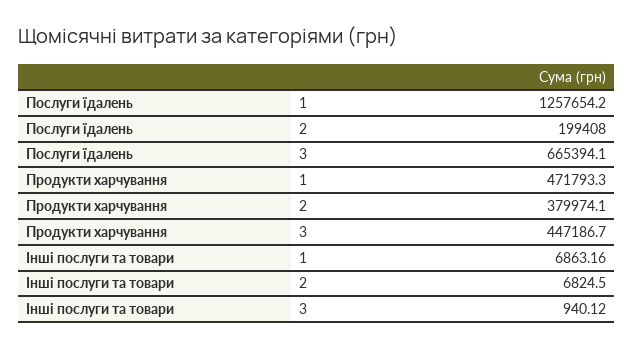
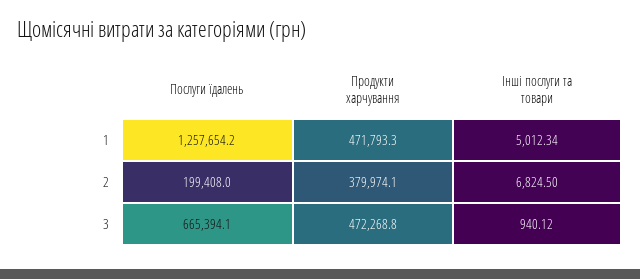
  {
    "Послуги їдалень": {
      "1": 1257654.2,
      "2": 199408,
      "3": 665394.1
    },
    "Продукти харчування": {
      "1": 471793.3,
      "2": 379974.1,
-     "3": 447186.7
+     "3": 472268.8
    },
    "Інші послуги та товари": {
-     "1": 6863.16,
+     "1": 5012.34,
      "2": 6824.5,
      "3": 940.12
    }
  }

